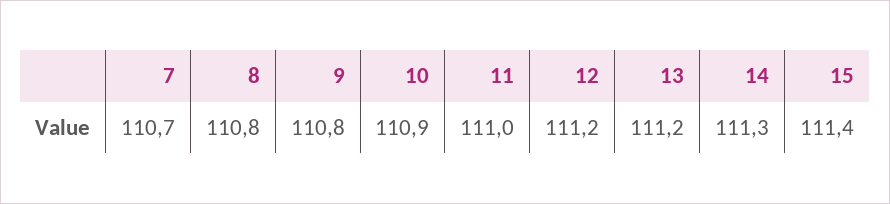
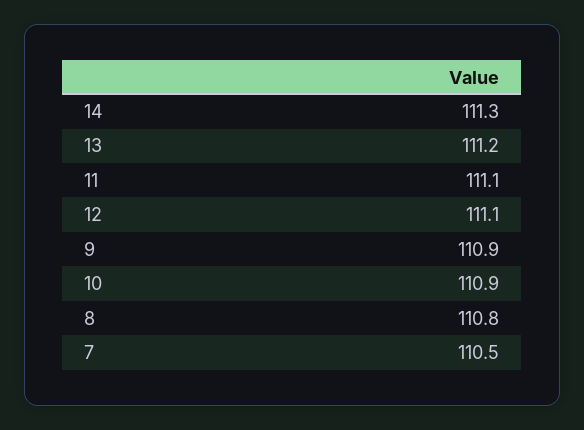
  {
-   "7": 110.7,
+   "7": 110.5,
    "8": 110.8,
-   "9": 110.8,
+   "9": 110.9,
    "10": 110.9,
-   "11": 111,
+   "11": 111.1,
-   "12": 111.2,
+   "12": 111.1,
    "13": 111.2,
-   "14": 111.3,
+   "14": 111.3
-   "15": 111.4
  }

